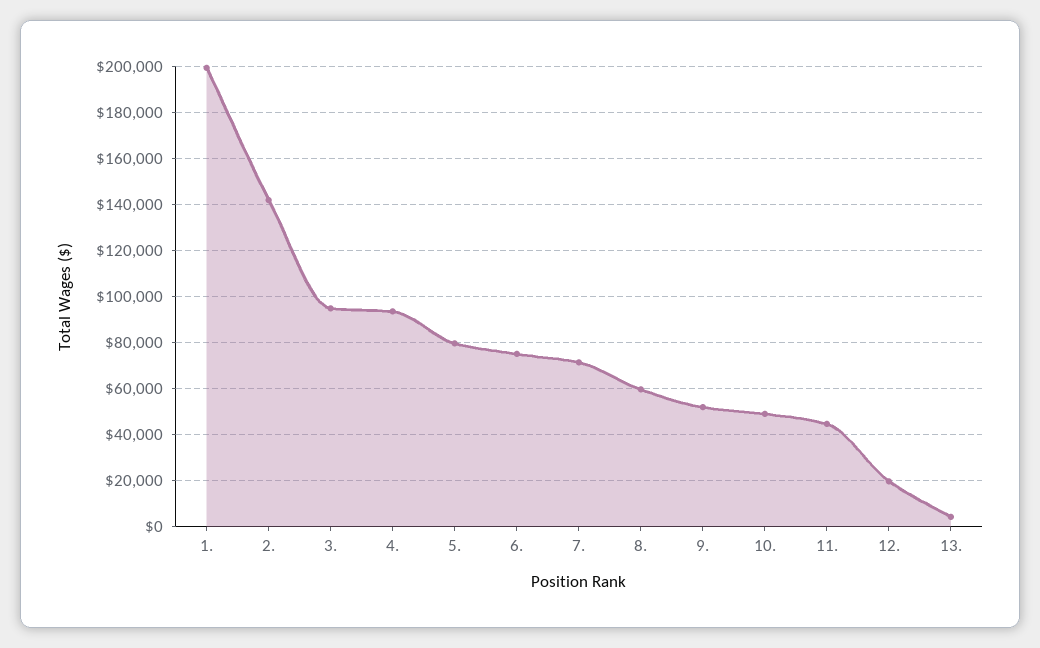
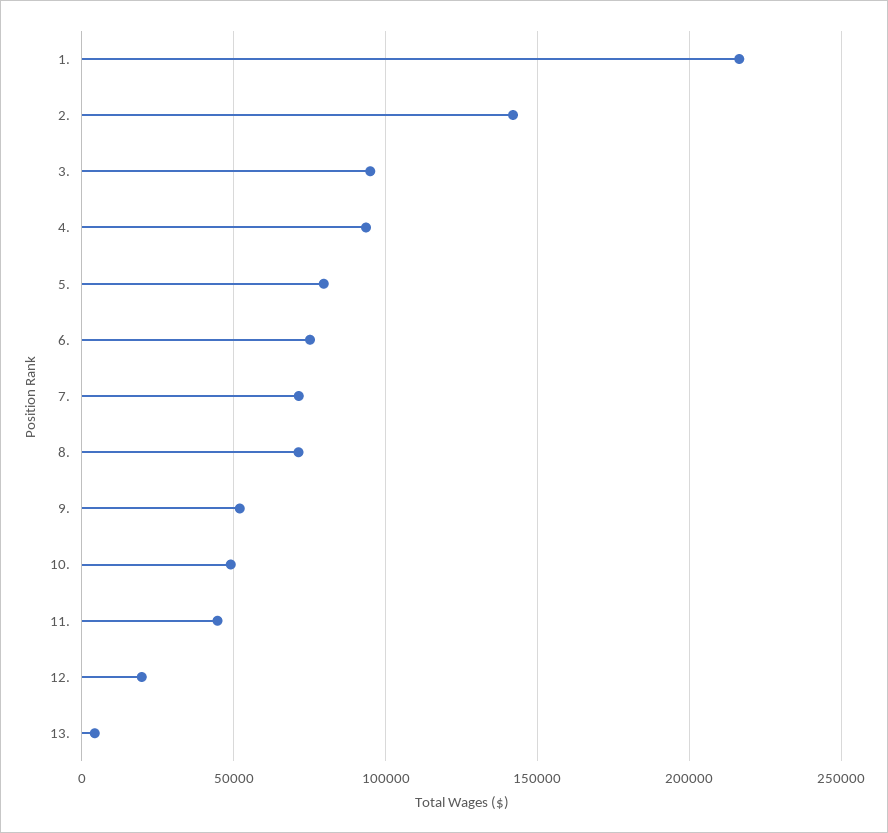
  {
-   "1.": 200000,
+   "1.": 215000,
    "2.": 140000,
    "3.": 95000,
    "4.": 95000,
    "5.": 80000,
    "6.": 75000,
    "7.": 70000,
-   "8.": 60000,
+   "8.": 70000,
    "9.": 50000,
    "10.": 50000,
    "11.": 45000,
    "12.": 20000,
    "13.": 5000
  }

